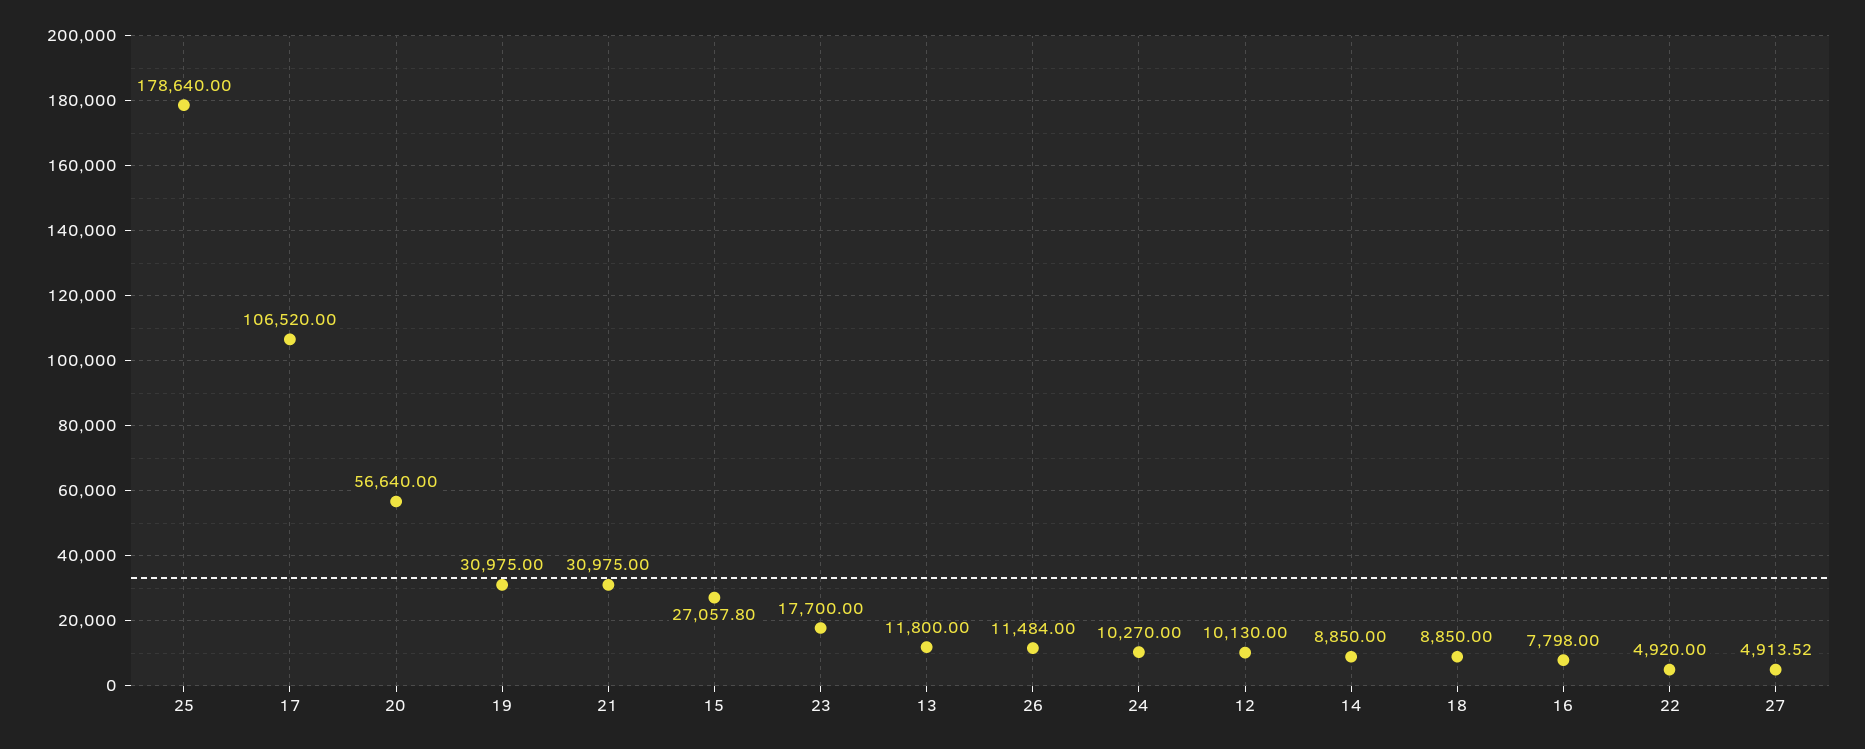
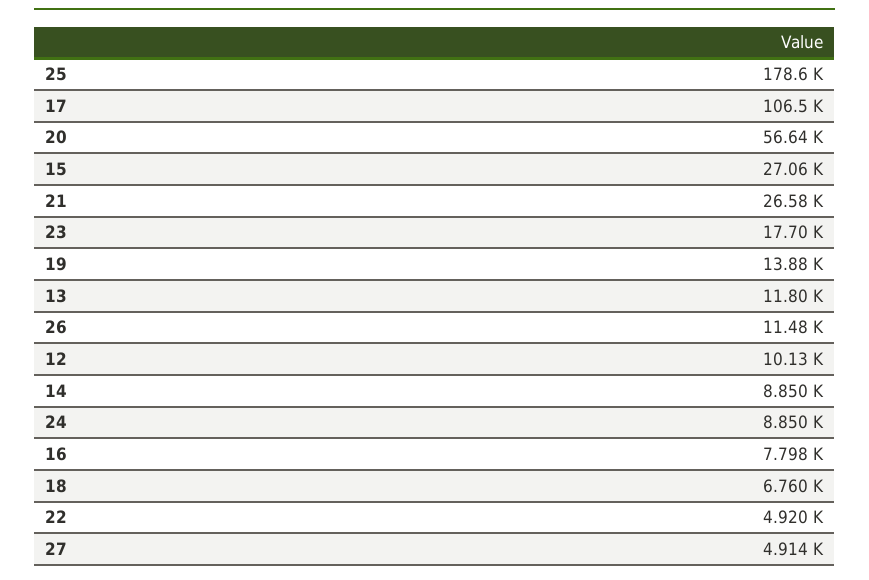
  {
    "25": 178640,
    "17": 106520,
    "20": 56640,
-   "19": 30975,
+   "19": 13880,
-   "21": 30975,
+   "21": 26580,
    "15": 27057.8,
    "23": 17700,
    "13": 11800,
    "26": 11484,
-   "24": 10270,
+   "24": 8850,
    "12": 10130,
    "14": 8850,
-   "18": 8850,
+   "18": 6760,
    "16": 7798,
    "22": 4920,
    "27": 4913.52
  }

